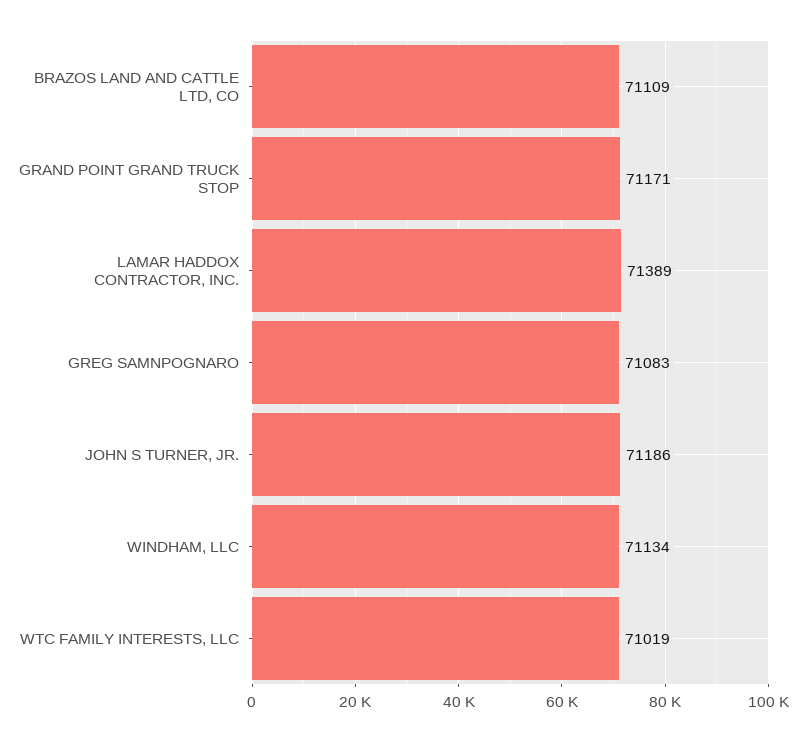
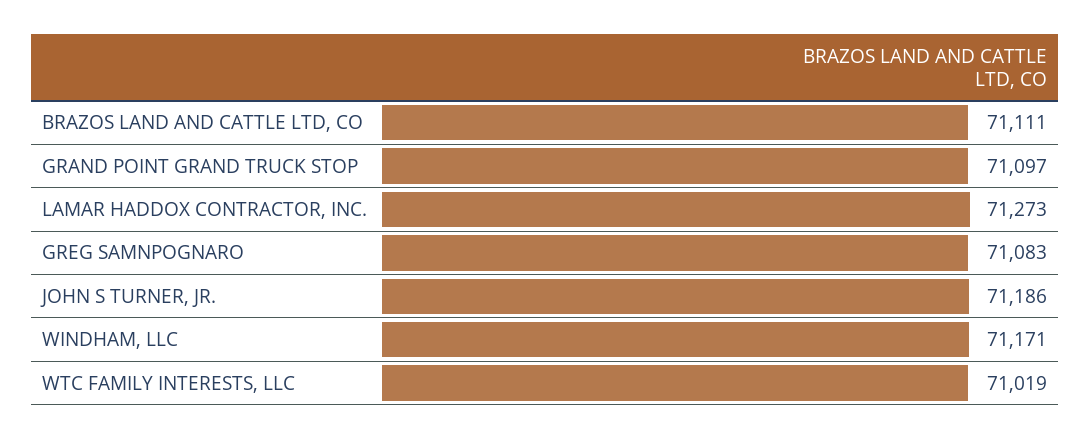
  {
-   "BRAZOS LAND AND CATTLE LTD, CO": 71109,
+   "BRAZOS LAND AND CATTLE LTD, CO": 71111,
-   "GRAND POINT GRAND TRUCK STOP": 71171,
+   "GRAND POINT GRAND TRUCK STOP": 71097,
-   "LAMAR HADDOX CONTRACTOR, INC.": 71389,
+   "LAMAR HADDOX CONTRACTOR, INC.": 71273,
    "GREG SAMNPOGNARO": 71083,
    "JOHN S TURNER, JR.": 71186,
-   "WINDHAM, LLC": 71134,
+   "WINDHAM, LLC": 71171,
    "WTC FAMILY INTERESTS, LLC": 71019
  }

